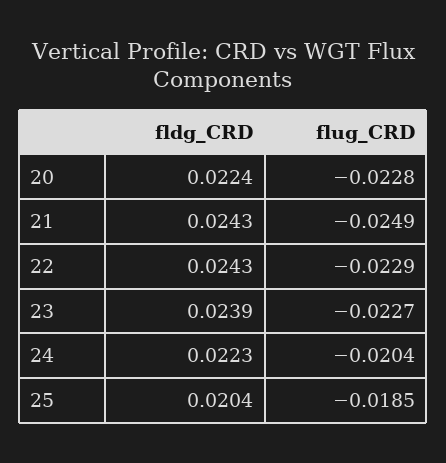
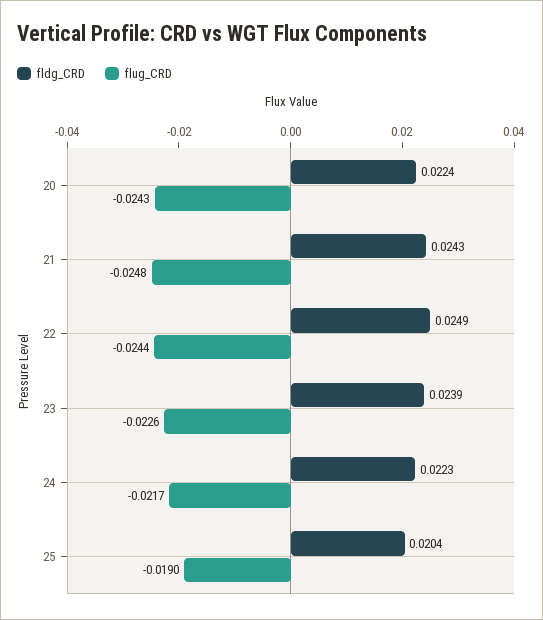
  {
    "fldg_CRD": {
      "20": 0.0224,
      "21": 0.0243,
-     "22": 0.0243,
+     "22": 0.0249,
      "23": 0.0239,
      "24": 0.0223,
      "25": 0.0204
    },
    "flug_CRD": {
-     "20": -0.0228,
+     "20": -0.0243,
-     "21": -0.0249,
+     "21": -0.0248,
-     "22": -0.0229,
+     "22": -0.0244,
-     "23": -0.0227,
+     "23": -0.0226,
-     "24": -0.0204,
+     "24": -0.0217,
-     "25": -0.0185
+     "25": -0.019
    }
  }

